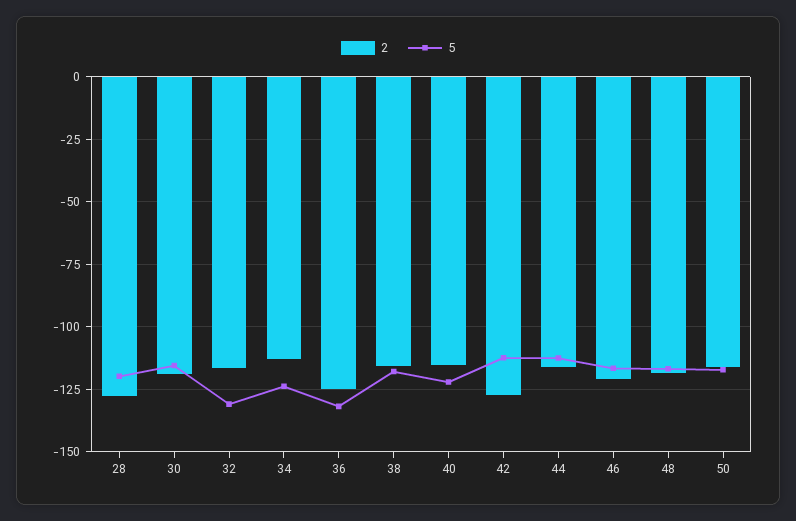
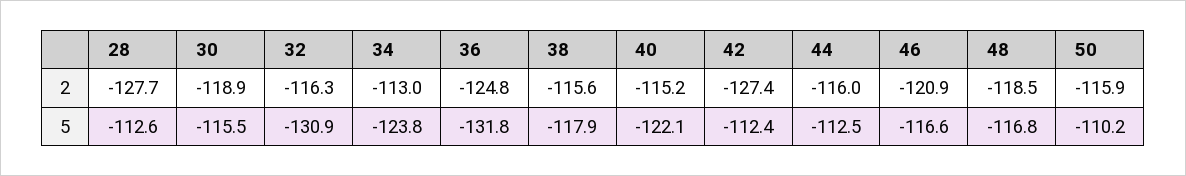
  {
    "2": {
      "28": -127.7,
      "30": -118.9,
      "32": -116.3,
      "34": -113,
      "36": -124.8,
      "38": -115.6,
      "40": -115.2,
      "42": -127.4,
      "44": -116,
      "46": -120.9,
      "48": -118.5,
      "50": -115.9
    },
    "5": {
-     "28": -120,
+     "28": -112.6,
      "30": -115.5,
      "32": -130.9,
      "34": -123.8,
      "36": -131.8,
      "38": -117.9,
      "40": -122.1,
      "42": -112.4,
      "44": -112.5,
      "46": -116.6,
      "48": -116.8,
-     "50": -117.5
+     "50": -110.2
    }
  }

